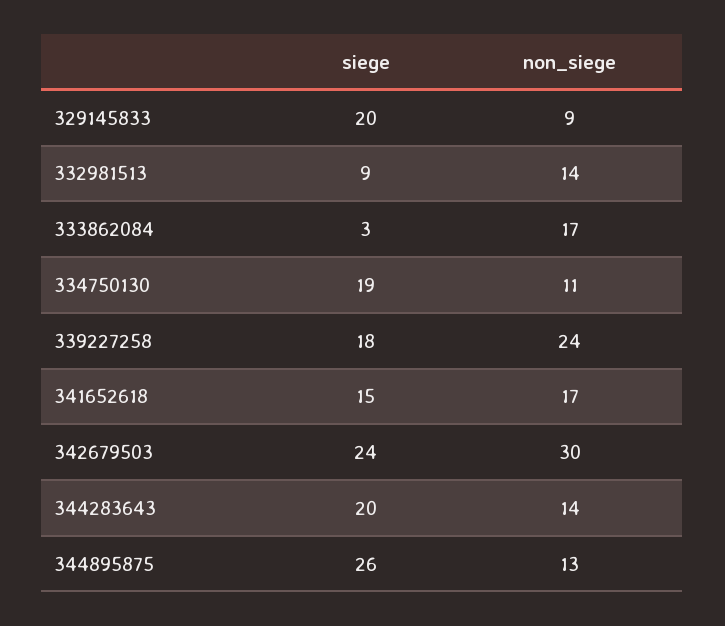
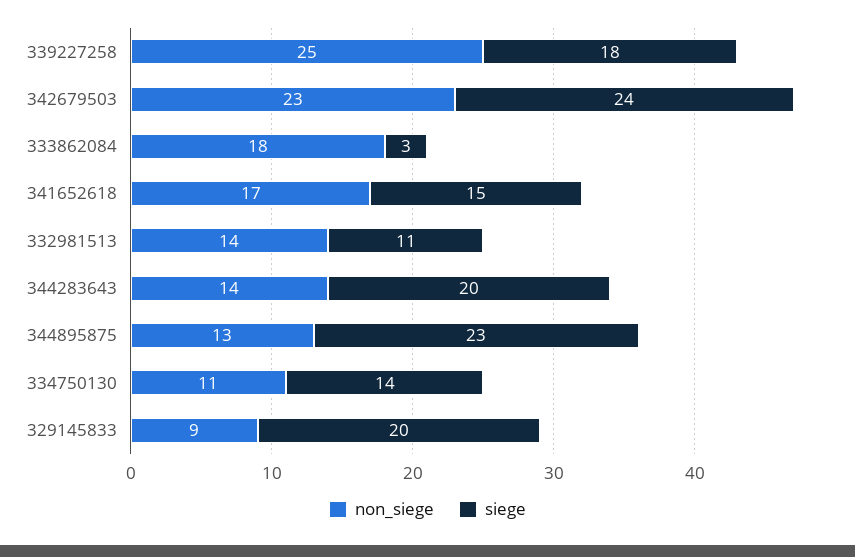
  {
    "siege": {
      "329145833": 20,
-     "332981513": 9,
+     "332981513": 11,
      "333862084": 3,
-     "334750130": 19,
+     "334750130": 14,
      "339227258": 18,
      "341652618": 15,
      "342679503": 24,
      "344283643": 20,
-     "344895875": 26
+     "344895875": 23
    },
    "non_siege": {
      "329145833": 9,
      "332981513": 14,
-     "333862084": 17,
+     "333862084": 18,
      "334750130": 11,
-     "339227258": 24,
+     "339227258": 25,
      "341652618": 17,
-     "342679503": 30,
+     "342679503": 23,
      "344283643": 14,
      "344895875": 13
    }
  }

